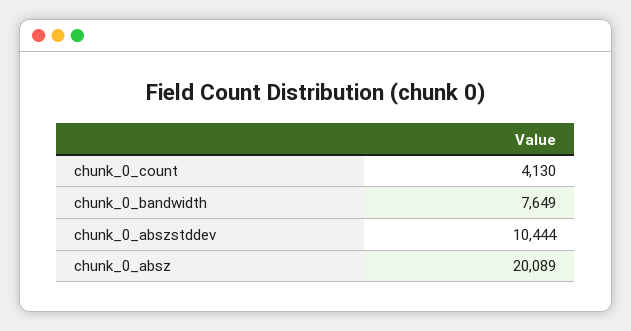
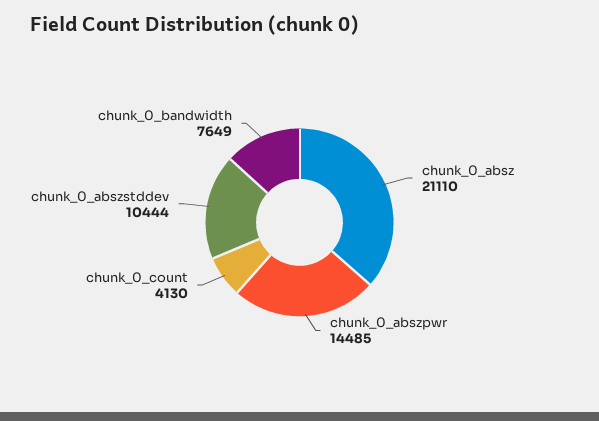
  {
    "chunk_0_count": 4130,
    "chunk_0_bandwidth": 7649,
    "chunk_0_abszstddev": 10444,
-   "chunk_0_absz": 20089
+   "chunk_0_absz": 21110,
+   "chunk_0_abszpwr": 14485
  }

